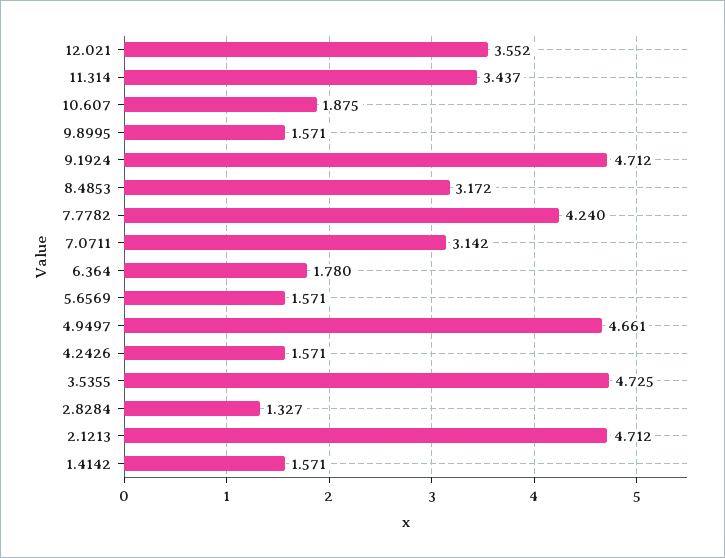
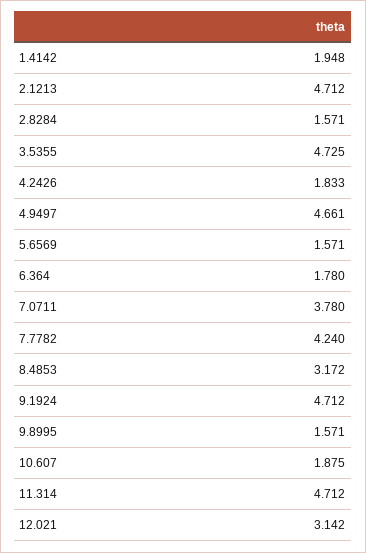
  {
-   "12.021": 3.552,
+   "12.021": 3.142,
-   "11.314": 3.437,
+   "11.314": 4.712,
    "10.607": 1.875,
    "9.8995": 1.571,
    "9.1924": 4.712,
    "8.4853": 3.172,
    "7.7782": 4.24,
-   "7.0711": 3.142,
+   "7.0711": 3.78,
    "6.364": 1.78,
    "5.6569": 1.571,
    "4.9497": 4.661,
-   "4.2426": 1.571,
+   "4.2426": 1.833,
    "3.5355": 4.725,
-   "2.8284": 1.327,
+   "2.8284": 1.571,
    "2.1213": 4.712,
-   "1.4142": 1.571
+   "1.4142": 1.948
  }

